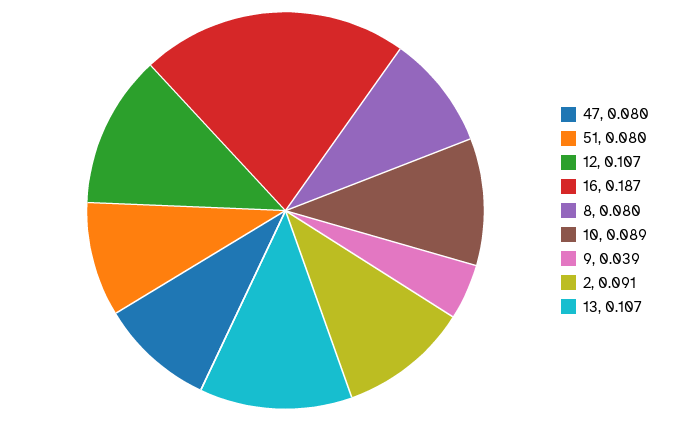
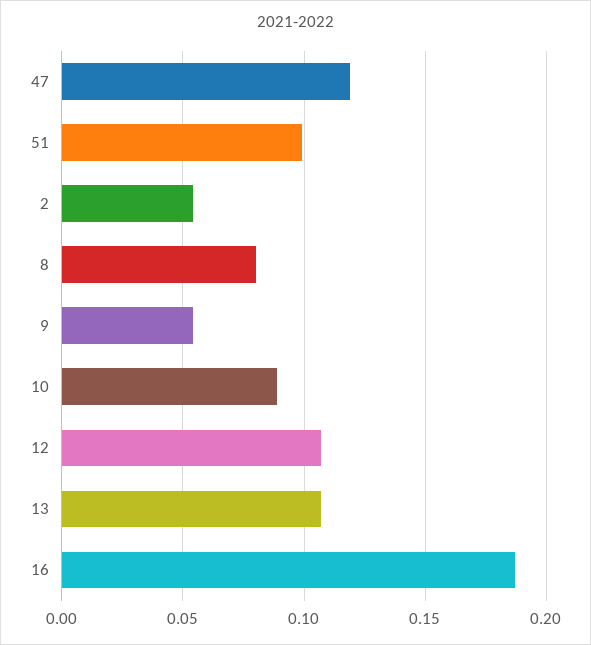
  {
-   "47": 0.08,
+   "47": 0.12,
-   "51": 0.08,
+   "51": 0.1,
    "12": 0.107,
    "16": 0.187,
    "8": 0.08,
    "10": 0.089,
-   "9": 0.039,
+   "9": 0.055,
-   "2": 0.091,
+   "2": 0.055,
    "13": 0.107
  }

